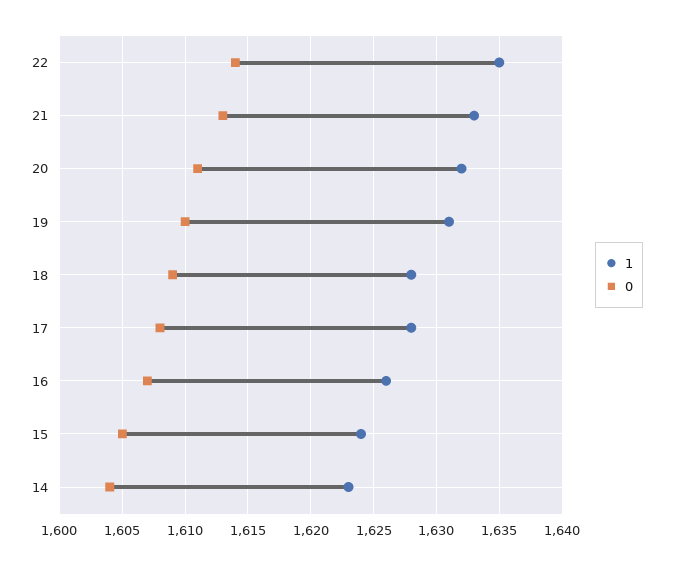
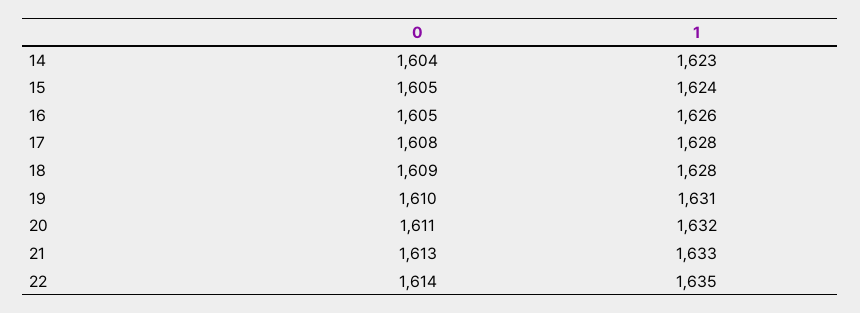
  {
    "1": {
      "22": 1635,
      "21": 1633,
      "20": 1632,
      "19": 1631,
      "18": 1628,
      "17": 1628,
      "16": 1626,
      "15": 1624,
      "14": 1623
    },
    "0": {
      "22": 1614,
      "21": 1613,
      "20": 1611,
      "19": 1610,
      "18": 1609,
      "17": 1608,
-     "16": 1607,
+     "16": 1605,
      "15": 1605,
      "14": 1604
    }
  }

